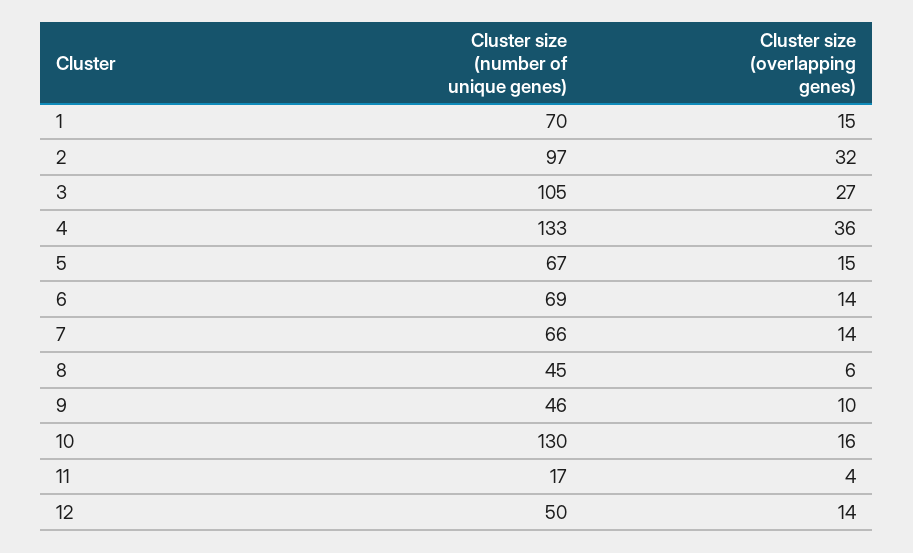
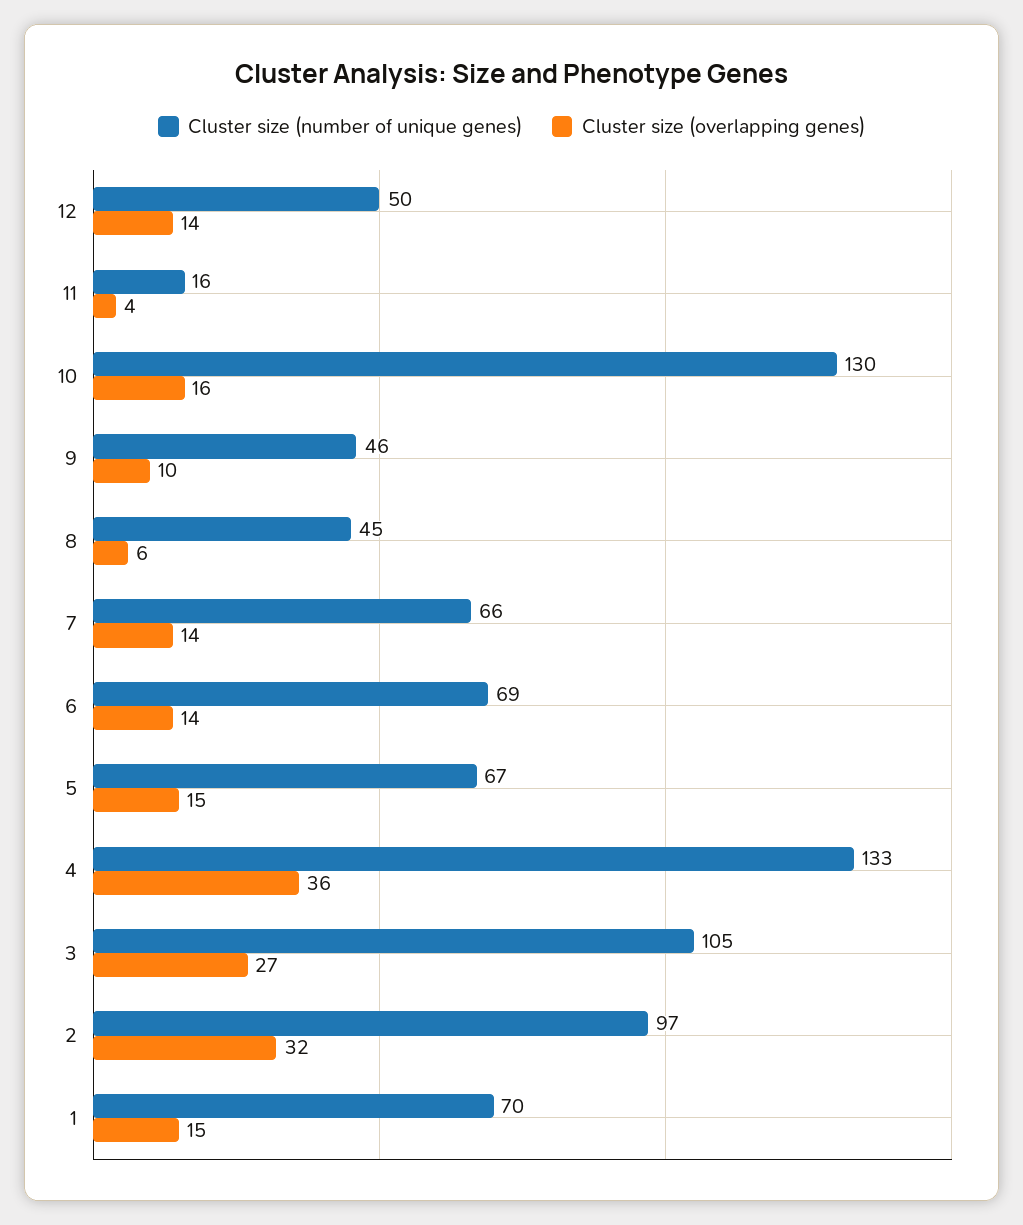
  {
    "Cluster size (number of unique genes)": {
      "1": 70,
      "2": 97,
      "3": 105,
      "4": 133,
      "5": 67,
      "6": 69,
      "7": 66,
      "8": 45,
      "9": 46,
      "10": 130,
-     "11": 17,
+     "11": 16,
      "12": 50
    },
    "Cluster size (overlapping genes)": {
      "1": 15,
      "2": 32,
      "3": 27,
      "4": 36,
      "5": 15,
      "6": 14,
      "7": 14,
      "8": 6,
      "9": 10,
      "10": 16,
      "11": 4,
      "12": 14
    }
  }

